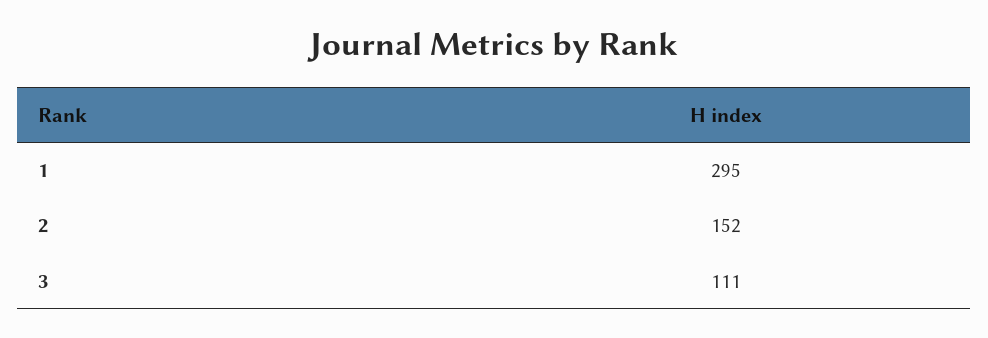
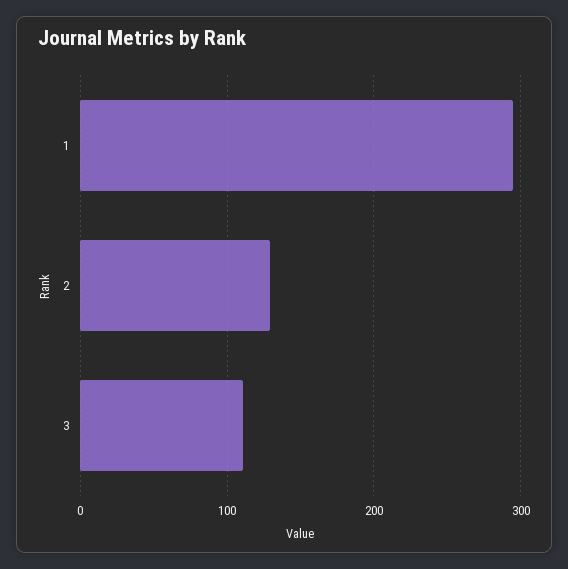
  {
    "1": 295,
-   "2": 152,
+   "2": 130,
    "3": 111
  }

